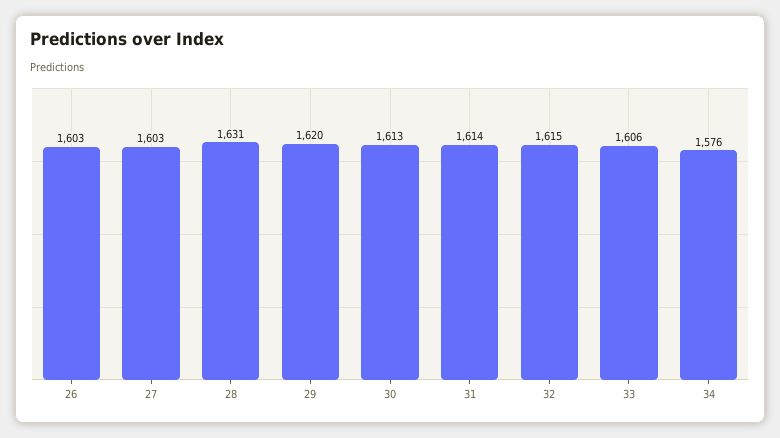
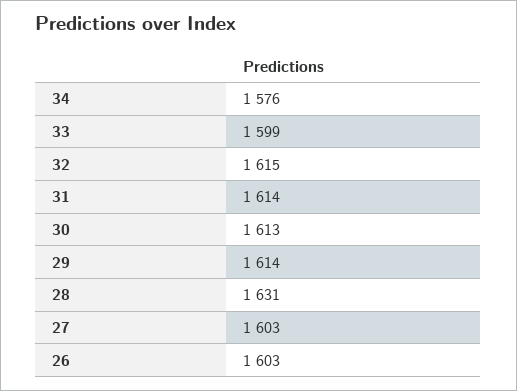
  {
    "26": 1603,
    "27": 1603,
    "28": 1631,
-   "29": 1620,
+   "29": 1614,
    "30": 1613,
    "31": 1614,
    "32": 1615,
-   "33": 1606,
+   "33": 1599,
    "34": 1576
  }

